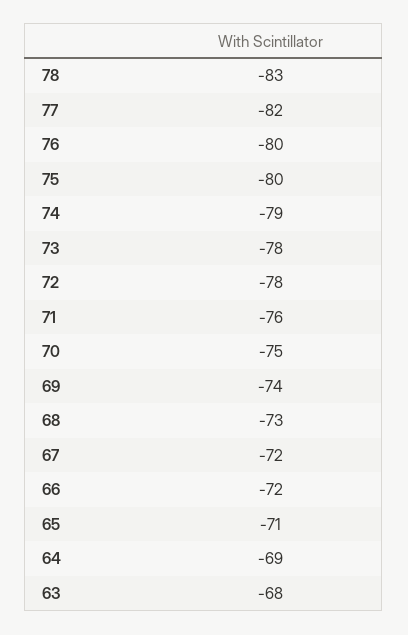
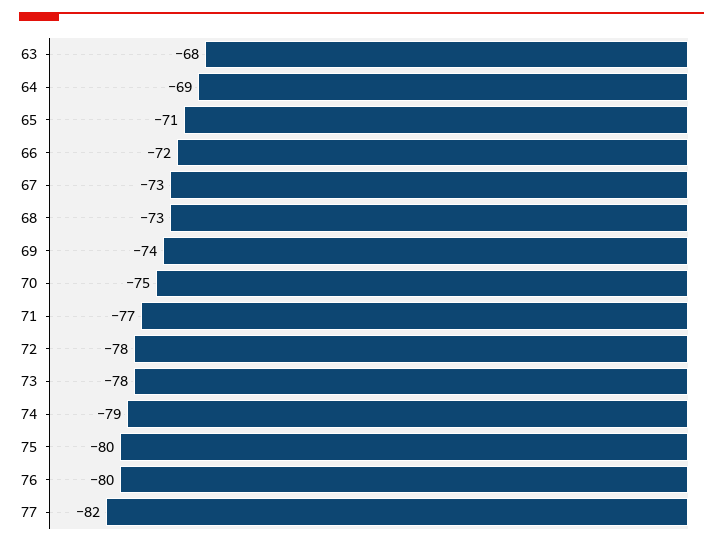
  {
-   "78": -83,
    "77": -82,
    "76": -80,
    "75": -80,
    "74": -79,
    "73": -78,
    "72": -78,
-   "71": -76,
+   "71": -77,
    "70": -75,
    "69": -74,
    "68": -73,
-   "67": -72,
+   "67": -73,
    "66": -72,
    "65": -71,
    "64": -69,
    "63": -68
  }

